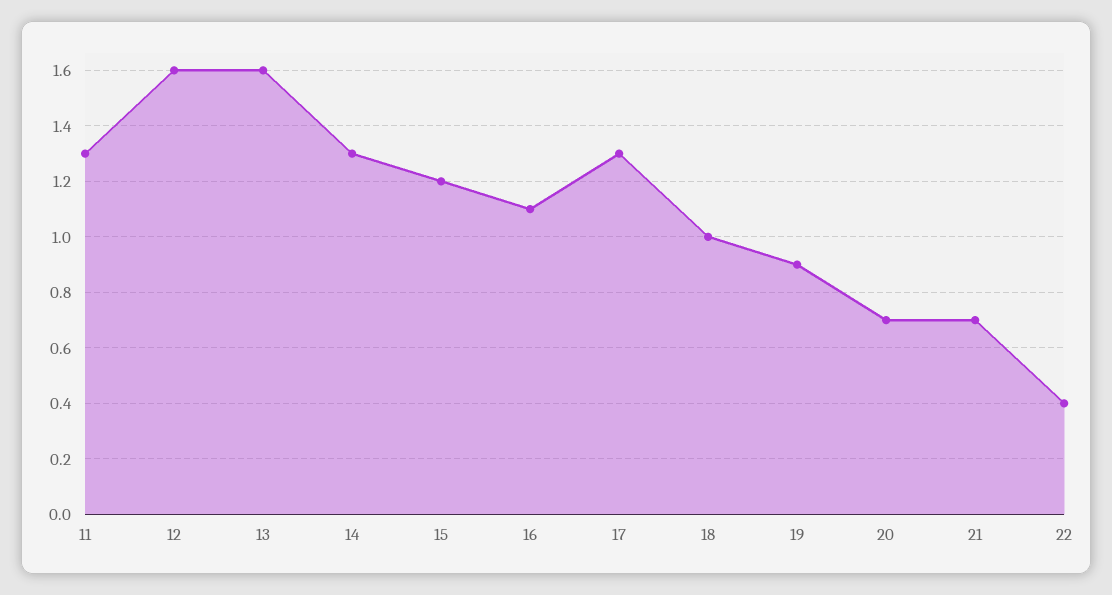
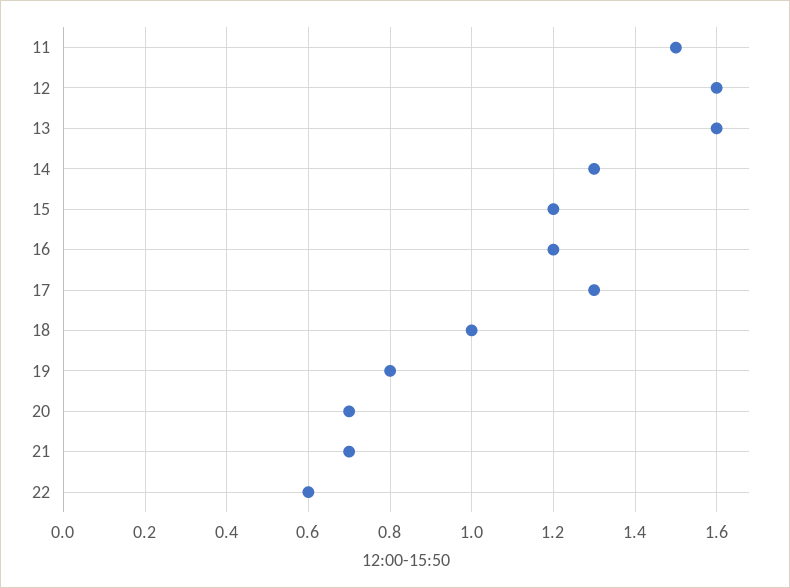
  {
-   "11": 1.3,
+   "11": 1.5,
    "12": 1.6,
    "13": 1.6,
    "14": 1.3,
    "15": 1.2,
-   "16": 1.1,
+   "16": 1.2,
    "17": 1.3,
    "18": 1,
-   "19": 0.9,
+   "19": 0.8,
    "20": 0.7,
    "21": 0.7,
-   "22": 0.4
+   "22": 0.6
  }

